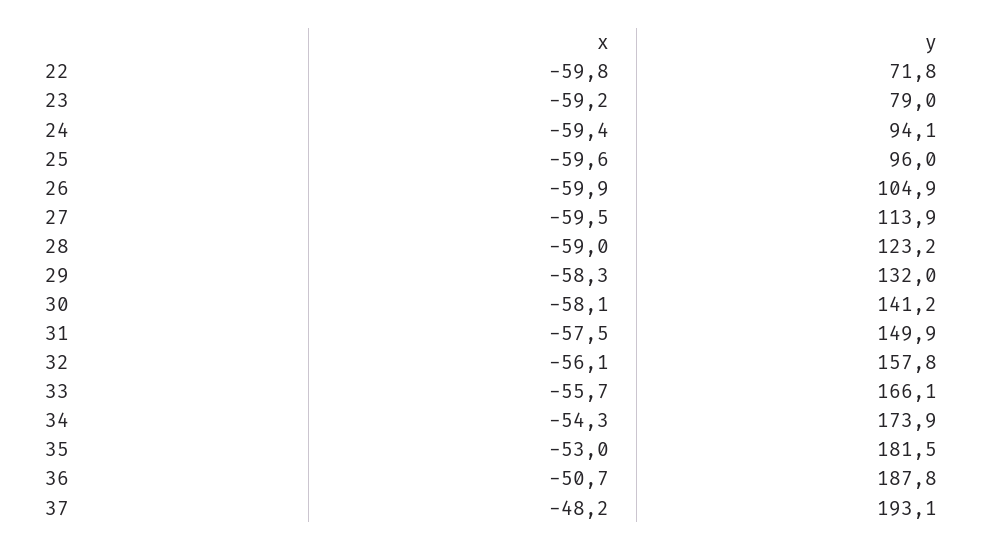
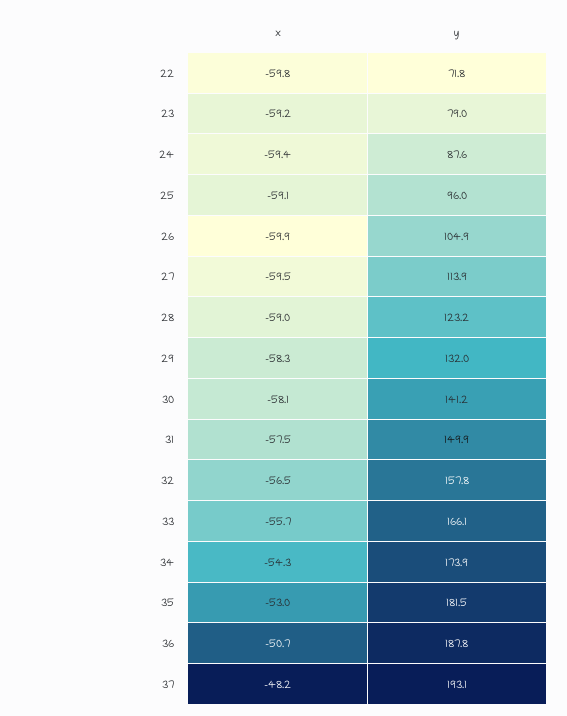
  {
    "x": {
      "22": -59.8,
      "23": -59.2,
      "24": -59.4,
-     "25": -59.6,
+     "25": -59.1,
      "26": -59.9,
      "27": -59.5,
      "28": -59,
      "29": -58.3,
      "30": -58.1,
      "31": -57.5,
-     "32": -56.1,
+     "32": -56.5,
      "33": -55.7,
      "34": -54.3,
      "35": -53,
      "36": -50.7,
      "37": -48.2
    },
    "y": {
      "22": 71.8,
      "23": 79,
-     "24": 94.1,
+     "24": 87.6,
      "25": 96,
      "26": 104.9,
      "27": 113.9,
      "28": 123.2,
      "29": 132,
      "30": 141.2,
      "31": 149.9,
      "32": 157.8,
      "33": 166.1,
      "34": 173.9,
      "35": 181.5,
      "36": 187.8,
      "37": 193.1
    }
  }

